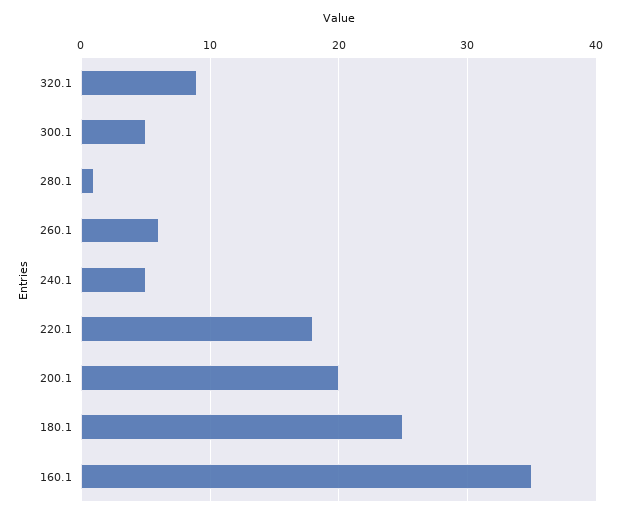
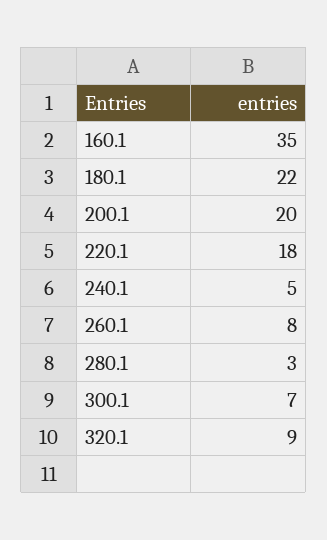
  {
    "320.1": 9,
-   "300.1": 5,
+   "300.1": 7,
-   "280.1": 1,
+   "280.1": 3,
-   "260.1": 6,
+   "260.1": 8,
    "240.1": 5,
    "220.1": 18,
    "200.1": 20,
-   "180.1": 25,
+   "180.1": 22,
    "160.1": 35
  }

